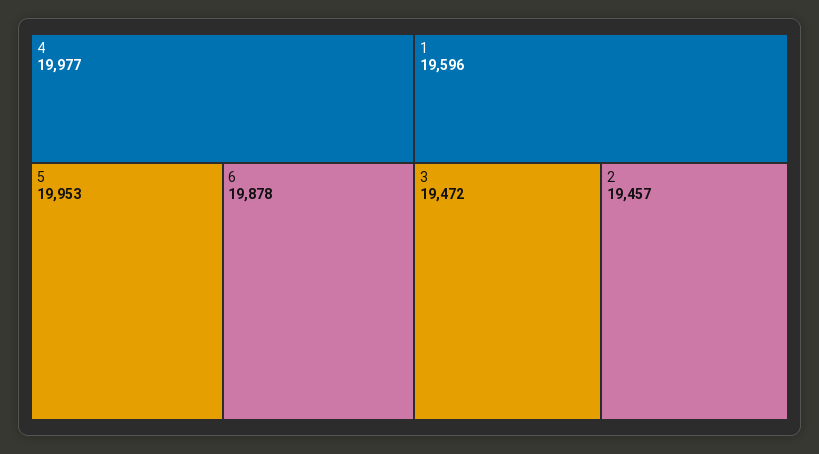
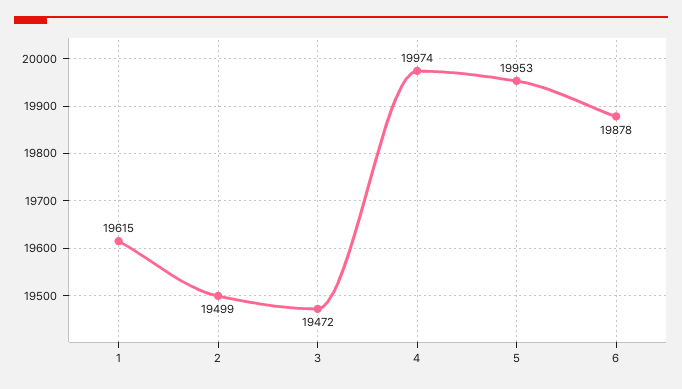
  {
-   "4": 19977,
+   "4": 19974,
    "5": 19953,
    "6": 19878,
-   "1": 19596,
+   "1": 19615,
    "3": 19472,
-   "2": 19457
+   "2": 19499
  }

